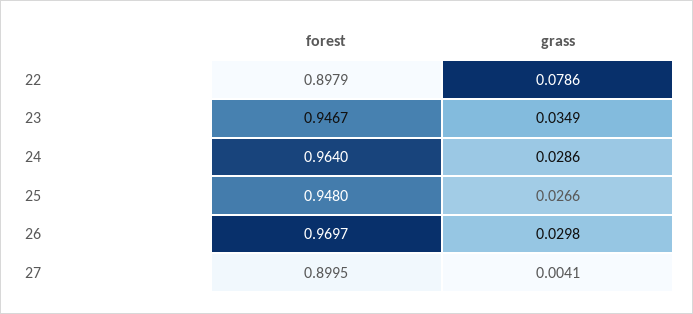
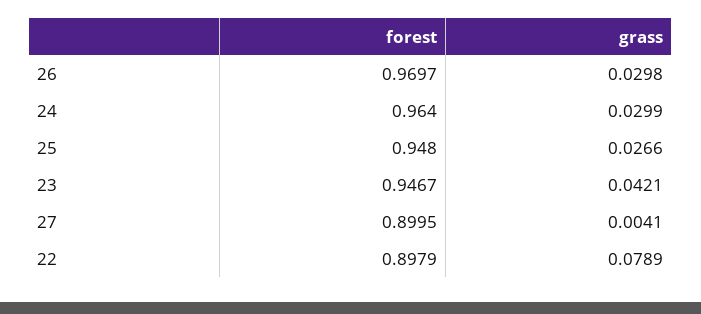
  {
    "forest": {
      "22": 0.8979,
      "23": 0.9467,
      "24": 0.964,
      "25": 0.948,
      "26": 0.9697,
      "27": 0.8995
    },
    "grass": {
-     "22": 0.0786,
+     "22": 0.0789,
-     "23": 0.0349,
+     "23": 0.0421,
-     "24": 0.0286,
+     "24": 0.0299,
      "25": 0.0266,
      "26": 0.0298,
      "27": 0.0041
    }
  }

